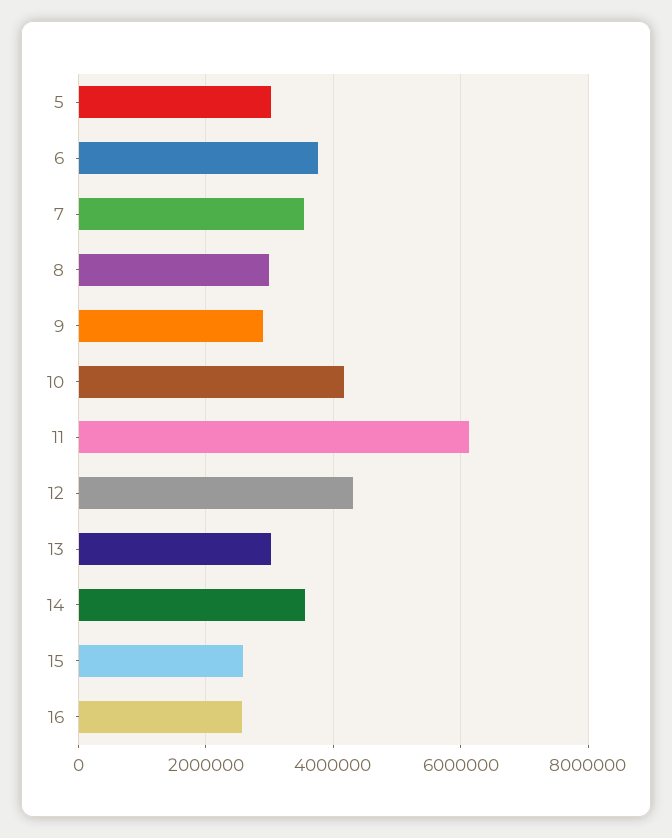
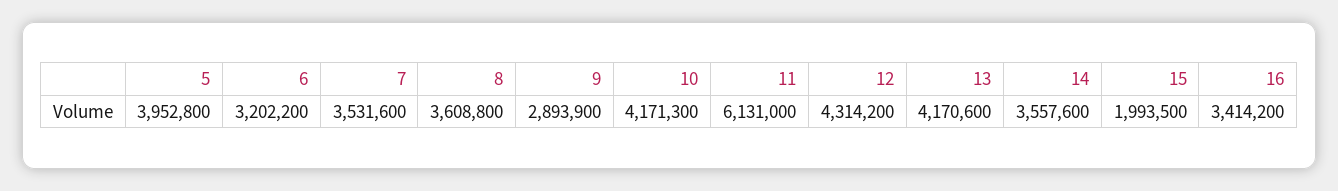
  {
-   "5": 3000000,
+   "5": 3952800,
-   "6": 3800000,
+   "6": 3202200,
    "7": 3531600,
-   "8": 3000000,
+   "8": 3608800,
    "9": 2893900,
    "10": 4171300,
    "11": 6131000,
    "12": 4314200,
-   "13": 3000000,
+   "13": 4170600,
    "14": 3557600,
-   "15": 2600000,
+   "15": 1993500,
-   "16": 2600000
+   "16": 3414200
  }

